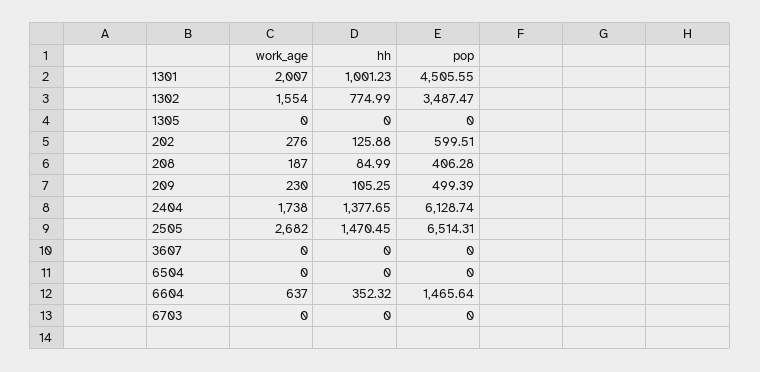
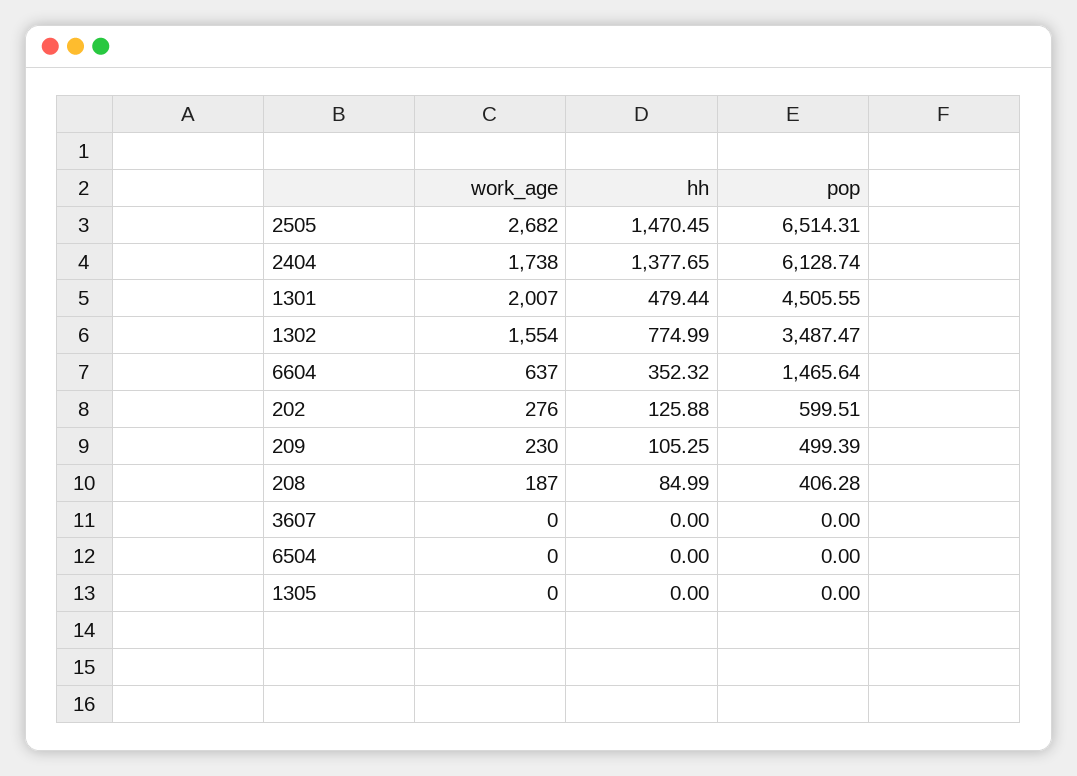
  {
    "work_age": {
      "1301": 2007,
      "1302": 1554,
      "1305": 0,
      "202": 276,
      "208": 187,
      "209": 230,
      "2404": 1738,
      "2505": 2682,
      "3607": 0,
      "6504": 0,
-     "6604": 637,
+     "6604": 637
-     "6703": 0
    },
    "hh": {
-     "1301": 1001.23,
+     "1301": 479.44,
      "1302": 774.99,
      "1305": 0,
      "202": 125.88,
      "208": 84.99,
      "209": 105.25,
      "2404": 1377.65,
      "2505": 1470.45,
      "3607": 0,
      "6504": 0,
-     "6604": 352.32,
+     "6604": 352.32
-     "6703": 0
    },
    "pop": {
      "1301": 4505.55,
      "1302": 3487.47,
      "1305": 0,
      "202": 599.51,
      "208": 406.28,
      "209": 499.39,
      "2404": 6128.74,
      "2505": 6514.31,
      "3607": 0,
      "6504": 0,
-     "6604": 1465.64,
+     "6604": 1465.64
-     "6703": 0
    }
  }

